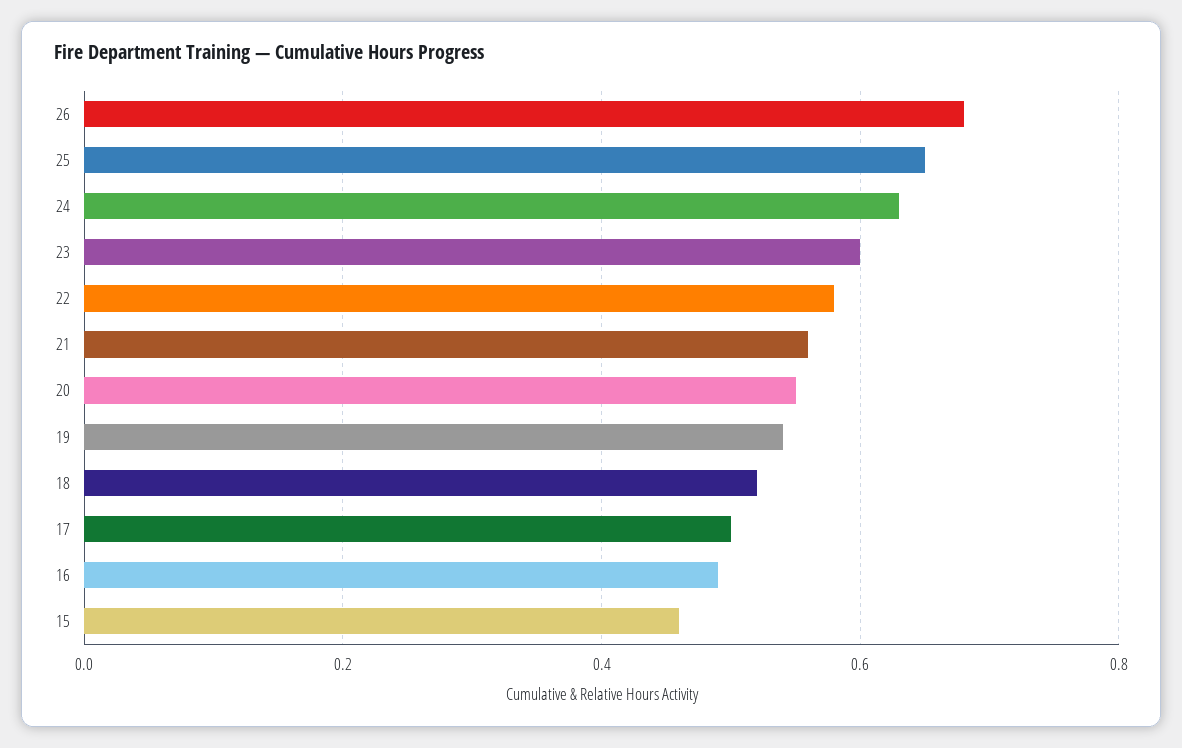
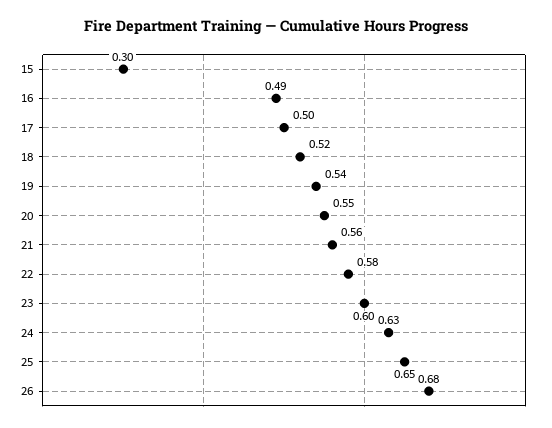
  {
    "26": 0.68,
    "25": 0.65,
    "24": 0.63,
    "23": 0.6,
    "22": 0.58,
    "21": 0.56,
    "20": 0.55,
    "19": 0.54,
    "18": 0.52,
    "17": 0.5,
    "16": 0.49,
-   "15": 0.45
+   "15": 0.3
  }

